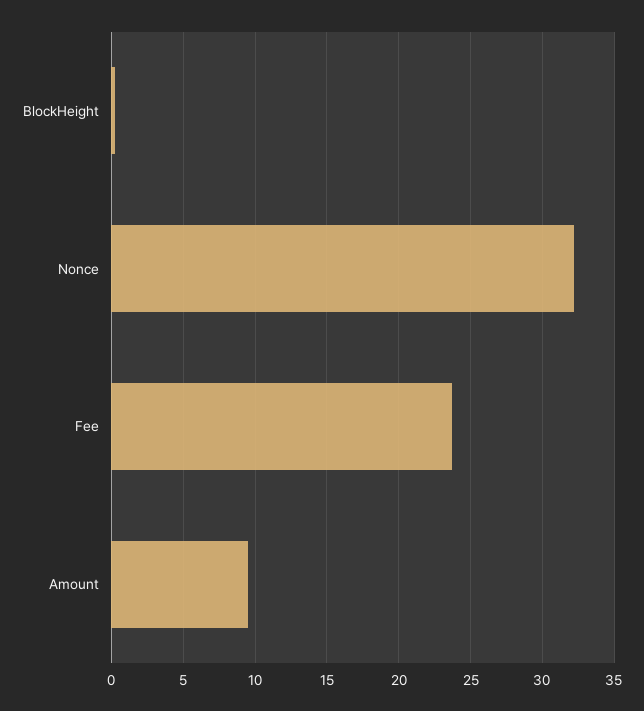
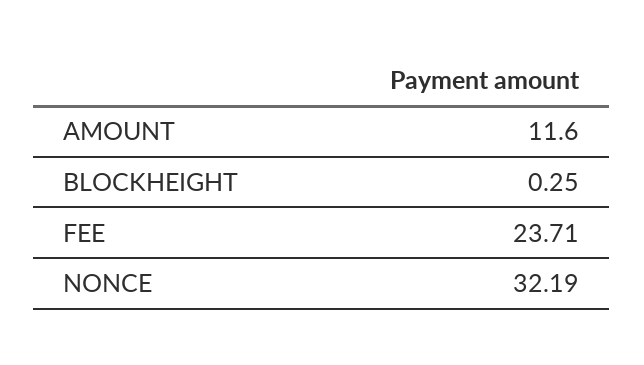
  {
    "BlockHeight": 0.25,
    "Nonce": 32.19,
    "Fee": 23.71,
-   "Amount": 9.5
+   "Amount": 11.6
  }

